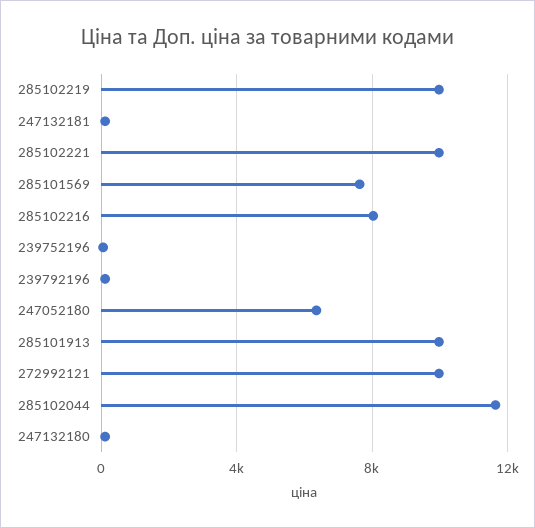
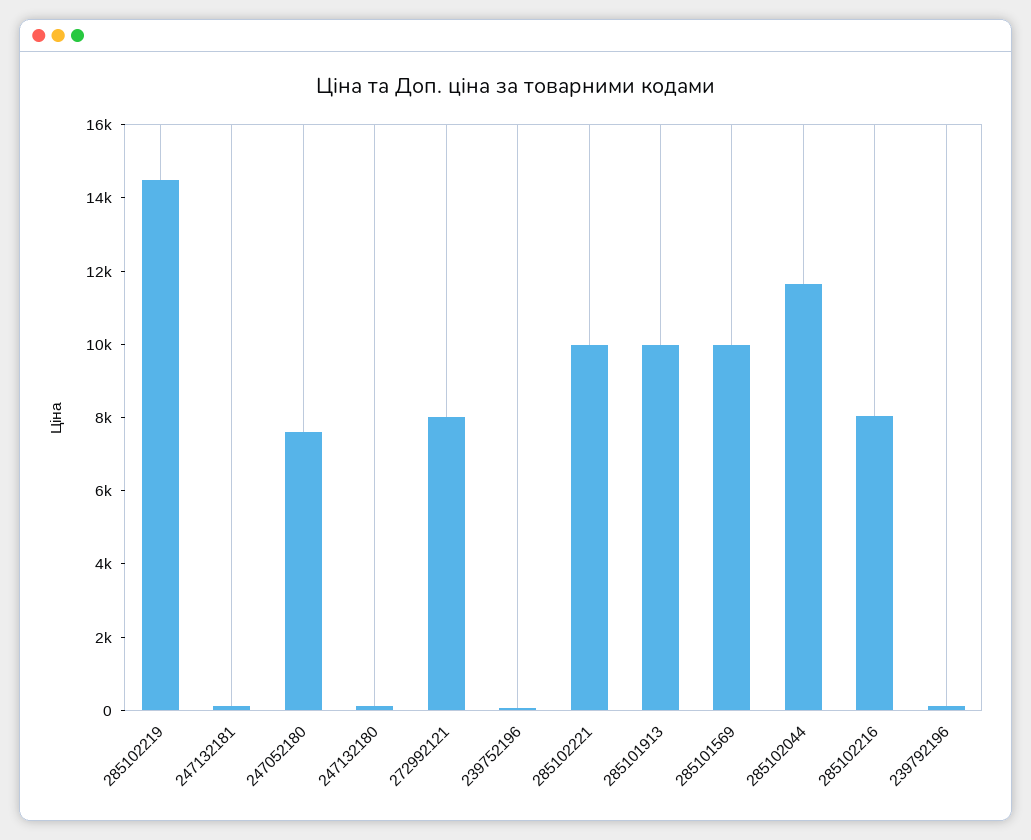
  {
-   "285102219": 10000,
+   "285102219": 14500,
    "247132181": 0,
    "285102221": 10000,
-   "285101569": 7500,
+   "285101569": 10000,
    "285102216": 8000,
    "239752196": 0,
    "239792196": 0,
-   "247052180": 6500,
+   "247052180": 7500,
    "285101913": 10000,
-   "272992121": 10000,
+   "272992121": 8000,
    "285102044": 11500,
    "247132180": 0
  }

